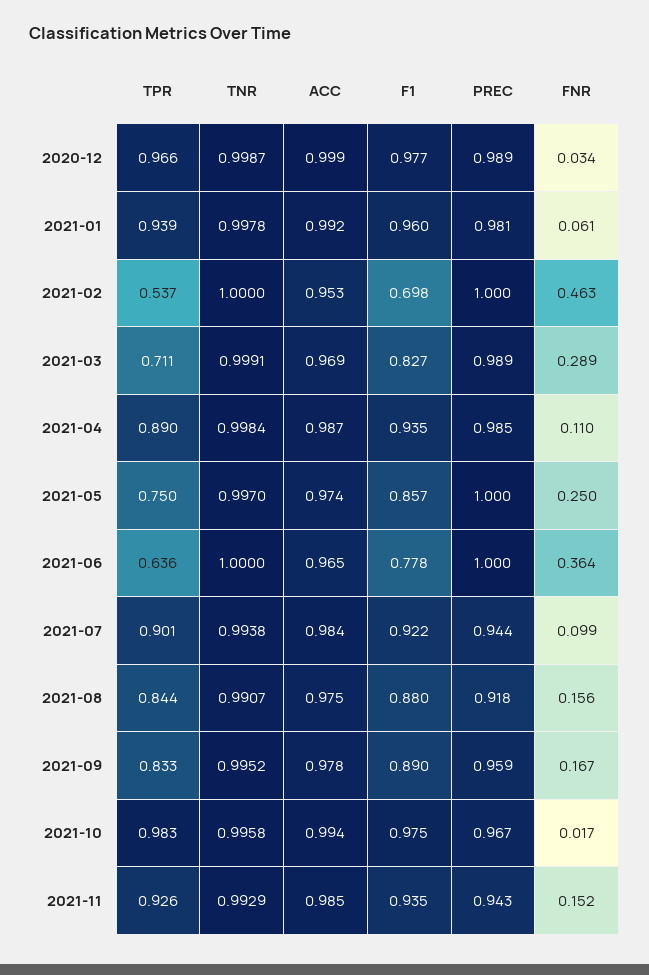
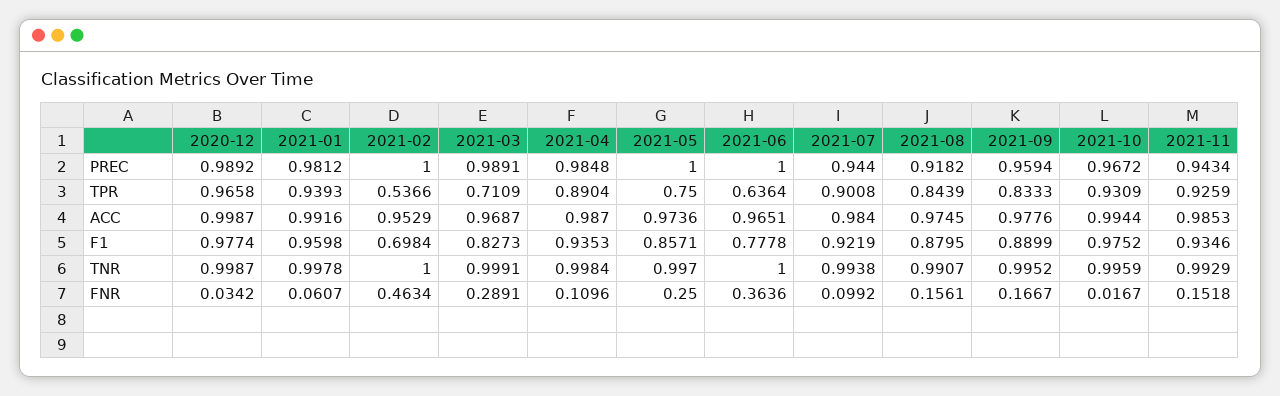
  {
    "TPR": {
      "2020-12": 0.9658,
      "2021-01": 0.9393,
      "2021-02": 0.5366,
      "2021-03": 0.7109,
      "2021-04": 0.8904,
      "2021-05": 0.75,
      "2021-06": 0.6364,
      "2021-07": 0.9008,
      "2021-08": 0.8439,
      "2021-09": 0.8333,
-     "2021-10": 0.983,
+     "2021-10": 0.9309,
      "2021-11": 0.9259
    },
    "TNR": {
      "2020-12": 0.9987,
      "2021-01": 0.9978,
      "2021-02": 1,
      "2021-03": 0.9991,
      "2021-04": 0.9984,
      "2021-05": 0.997,
      "2021-06": 1,
      "2021-07": 0.9938,
      "2021-08": 0.9907,
      "2021-09": 0.9952,
-     "2021-10": 0.9958,
+     "2021-10": 0.9959,
      "2021-11": 0.9929
    },
    "ACC": {
      "2020-12": 0.9987,
      "2021-01": 0.9916,
      "2021-02": 0.9529,
      "2021-03": 0.9687,
      "2021-04": 0.987,
      "2021-05": 0.9736,
      "2021-06": 0.9651,
      "2021-07": 0.984,
      "2021-08": 0.9745,
      "2021-09": 0.9776,
      "2021-10": 0.9944,
      "2021-11": 0.9853
    },
    "F1": {
      "2020-12": 0.9774,
      "2021-01": 0.9598,
      "2021-02": 0.6984,
      "2021-03": 0.8273,
      "2021-04": 0.9353,
      "2021-05": 0.8571,
      "2021-06": 0.7778,
      "2021-07": 0.9219,
      "2021-08": 0.8795,
      "2021-09": 0.8899,
      "2021-10": 0.9752,
      "2021-11": 0.9346
    },
    "PREC": {
      "2020-12": 0.9892,
      "2021-01": 0.9812,
      "2021-02": 1,
      "2021-03": 0.9891,
      "2021-04": 0.9848,
      "2021-05": 1,
      "2021-06": 1,
      "2021-07": 0.944,
      "2021-08": 0.9182,
      "2021-09": 0.9594,
      "2021-10": 0.9672,
      "2021-11": 0.9434
    },
    "FNR": {
      "2020-12": 0.0342,
      "2021-01": 0.0607,
      "2021-02": 0.4634,
      "2021-03": 0.2891,
      "2021-04": 0.1096,
      "2021-05": 0.25,
      "2021-06": 0.3636,
      "2021-07": 0.0992,
      "2021-08": 0.1561,
      "2021-09": 0.1667,
      "2021-10": 0.0167,
      "2021-11": 0.1518
    }
  }

